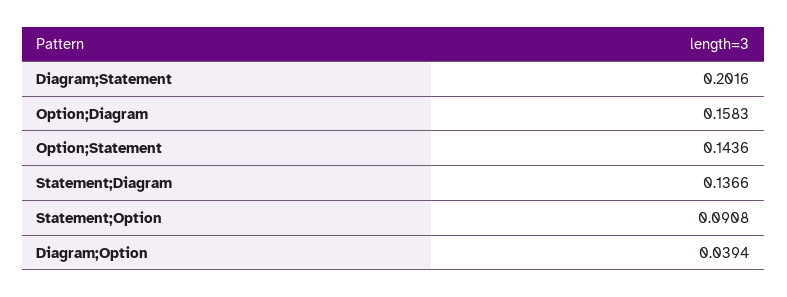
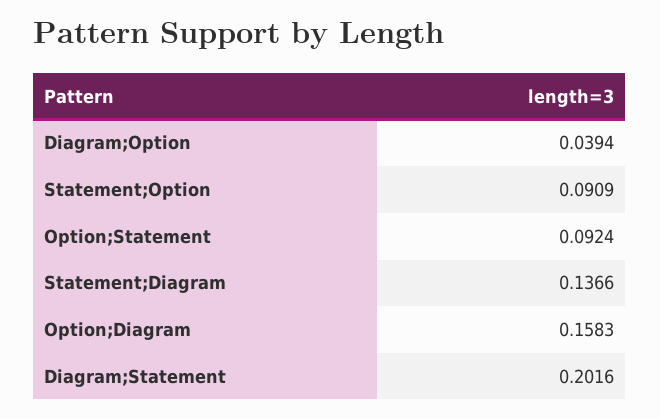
  {
    "Diagram;Statement": 0.2016,
    "Option;Diagram": 0.1583,
-   "Option;Statement": 0.1436,
+   "Option;Statement": 0.0924,
    "Statement;Diagram": 0.1366,
-   "Statement;Option": 0.0908,
+   "Statement;Option": 0.0909,
    "Diagram;Option": 0.0394
  }

